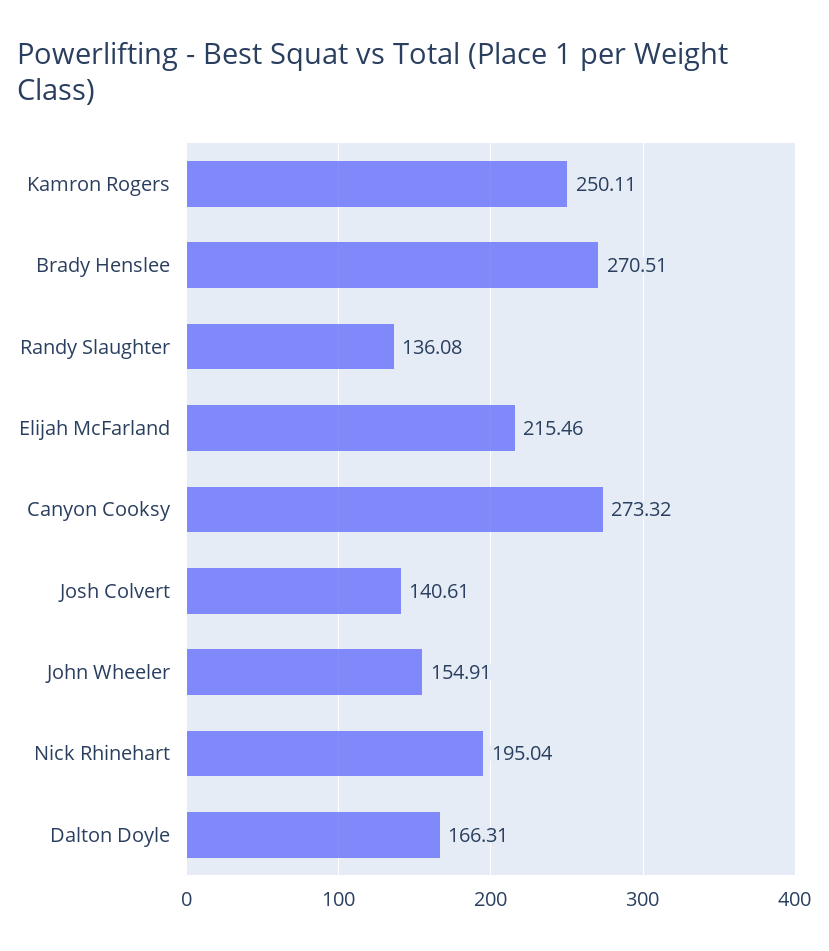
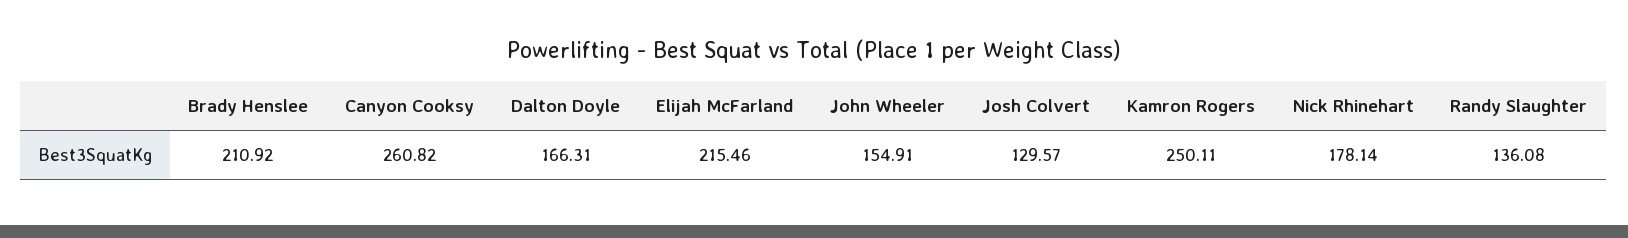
  {
    "Kamron Rogers": 250.11,
-   "Brady Henslee": 270.51,
+   "Brady Henslee": 210.92,
    "Randy Slaughter": 136.08,
    "Elijah McFarland": 215.46,
-   "Canyon Cooksy": 273.32,
+   "Canyon Cooksy": 260.82,
-   "Josh Colvert": 140.61,
+   "Josh Colvert": 129.57,
    "John Wheeler": 154.91,
-   "Nick Rhinehart": 195.04,
+   "Nick Rhinehart": 178.14,
    "Dalton Doyle": 166.31
  }

